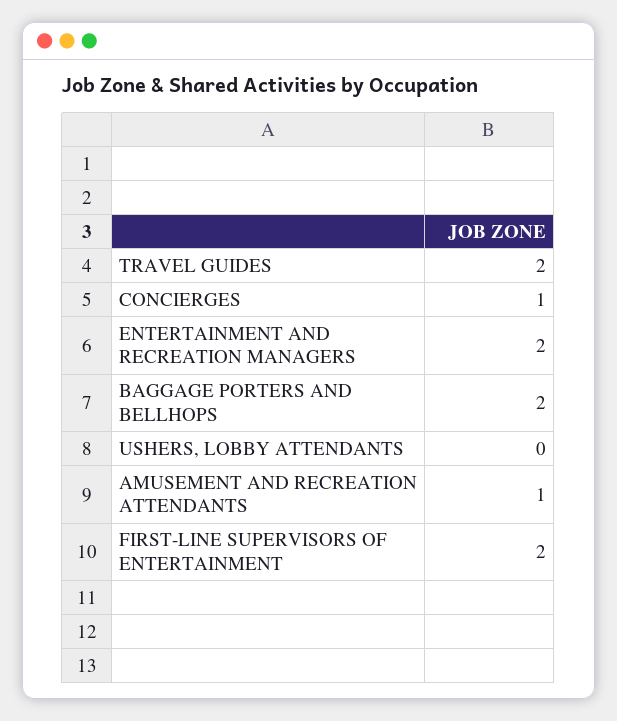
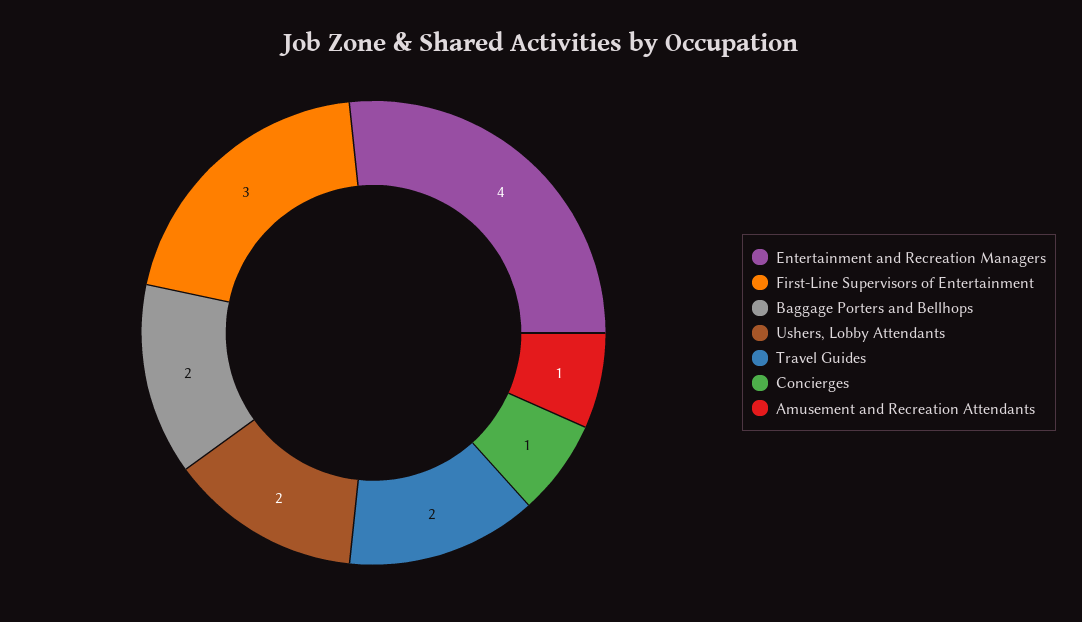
  {
    "TRAVEL GUIDES": 2,
    "CONCIERGES": 1,
-   "ENTERTAINMENT AND RECREATION MANAGERS": 2,
+   "ENTERTAINMENT AND RECREATION MANAGERS": 4,
    "BAGGAGE PORTERS AND BELLHOPS": 2,
-   "USHERS, LOBBY ATTENDANTS": 0,
+   "USHERS, LOBBY ATTENDANTS": 2,
    "AMUSEMENT AND RECREATION ATTENDANTS": 1,
-   "FIRST-LINE SUPERVISORS OF ENTERTAINMENT": 2
+   "FIRST-LINE SUPERVISORS OF ENTERTAINMENT": 3
  }

